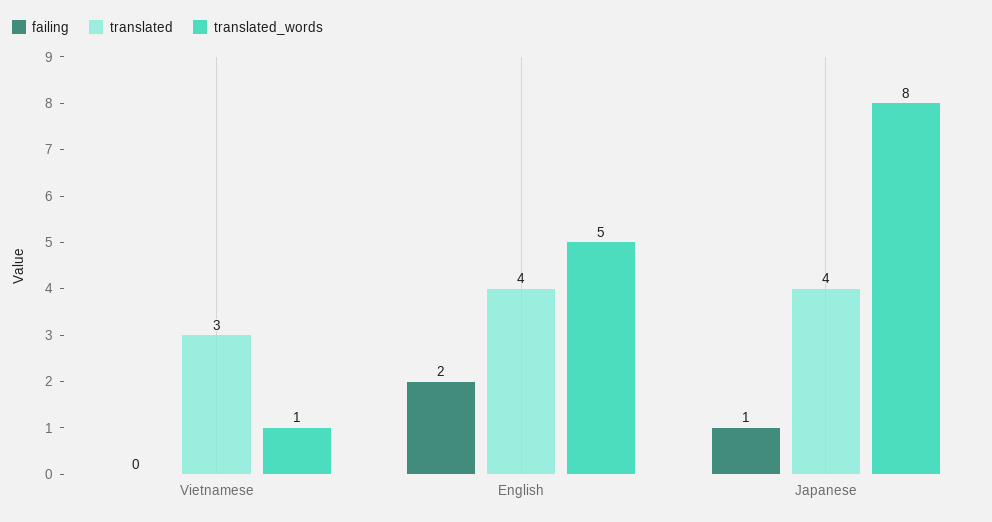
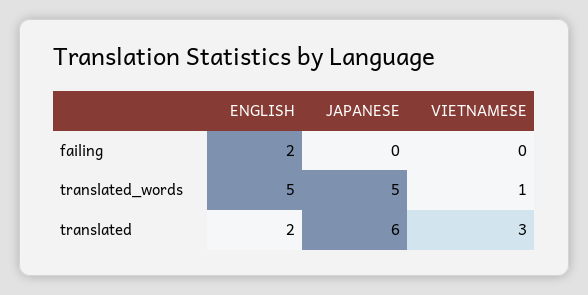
  {
    "failing": {
      "Vietnamese": 0,
      "English": 2,
-     "Japanese": 1
+     "Japanese": 0
    },
    "translated": {
      "Vietnamese": 3,
-     "English": 4,
+     "English": 2,
-     "Japanese": 4
+     "Japanese": 6
    },
    "translated_words": {
      "Vietnamese": 1,
      "English": 5,
-     "Japanese": 8
+     "Japanese": 5
    }
  }

